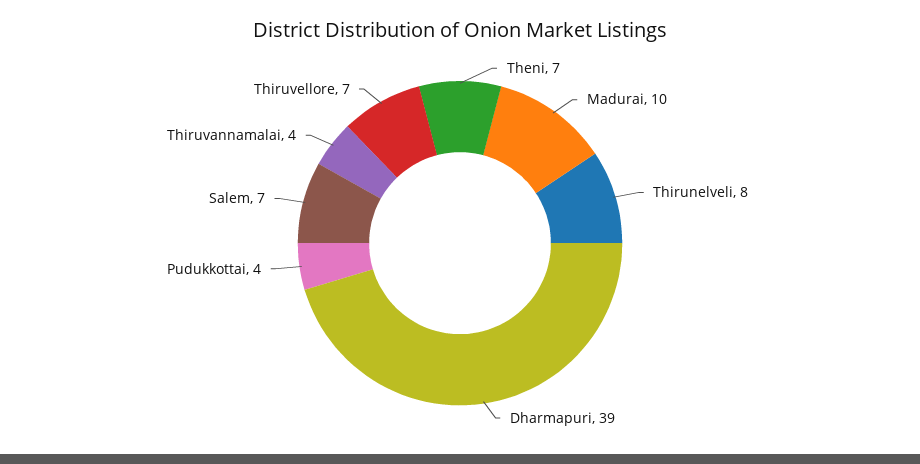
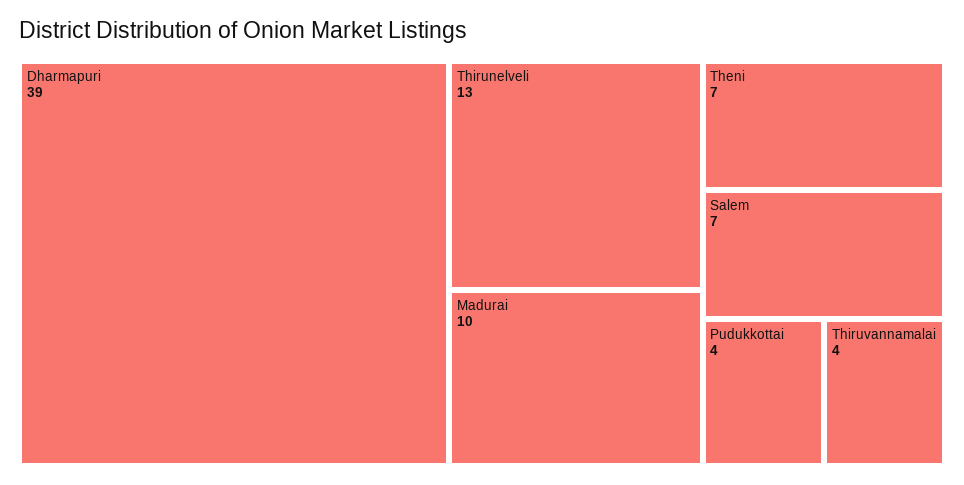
  {
    "Theni": 7,
    "Madurai": 10,
-   "Thirunelveli": 8,
+   "Thirunelveli": 13,
    "Dharmapuri": 39,
    "Pudukkottai": 4,
    "Salem": 7,
-   "Thiruvannamalai": 4,
+   "Thiruvannamalai": 4
-   "Thiruvellore": 7
  }

